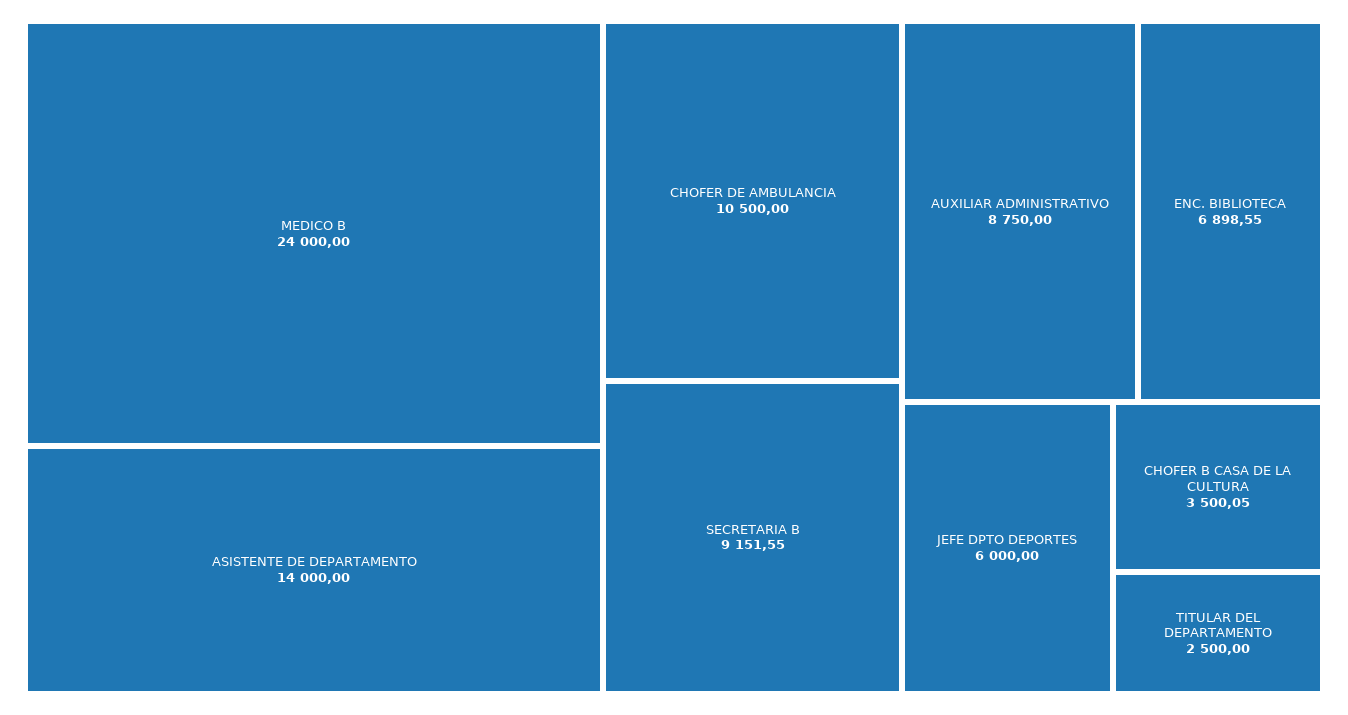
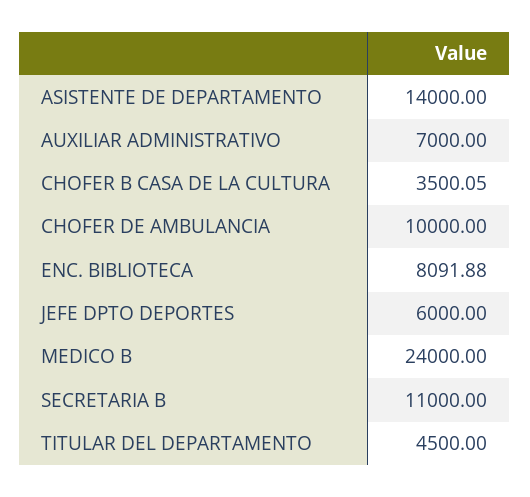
  {
    "MEDICO B": 24000,
    "ASISTENTE DE DEPARTAMENTO": 14000,
-   "CHOFER DE AMBULANCIA": 10500,
+   "CHOFER DE AMBULANCIA": 10000,
-   "SECRETARIA B": 9151.55,
+   "SECRETARIA B": 11000,
-   "AUXILIAR ADMINISTRATIVO": 8750,
+   "AUXILIAR ADMINISTRATIVO": 7000,
-   "ENC. BIBLIOTECA": 6898.55,
+   "ENC. BIBLIOTECA": 8091.88,
    "JEFE DPTO DEPORTES": 6000,
    "CHOFER B CASA DE LA CULTURA": 3500.05,
-   "TITULAR DEL DEPARTAMENTO": 2500
+   "TITULAR DEL DEPARTAMENTO": 4500
  }

